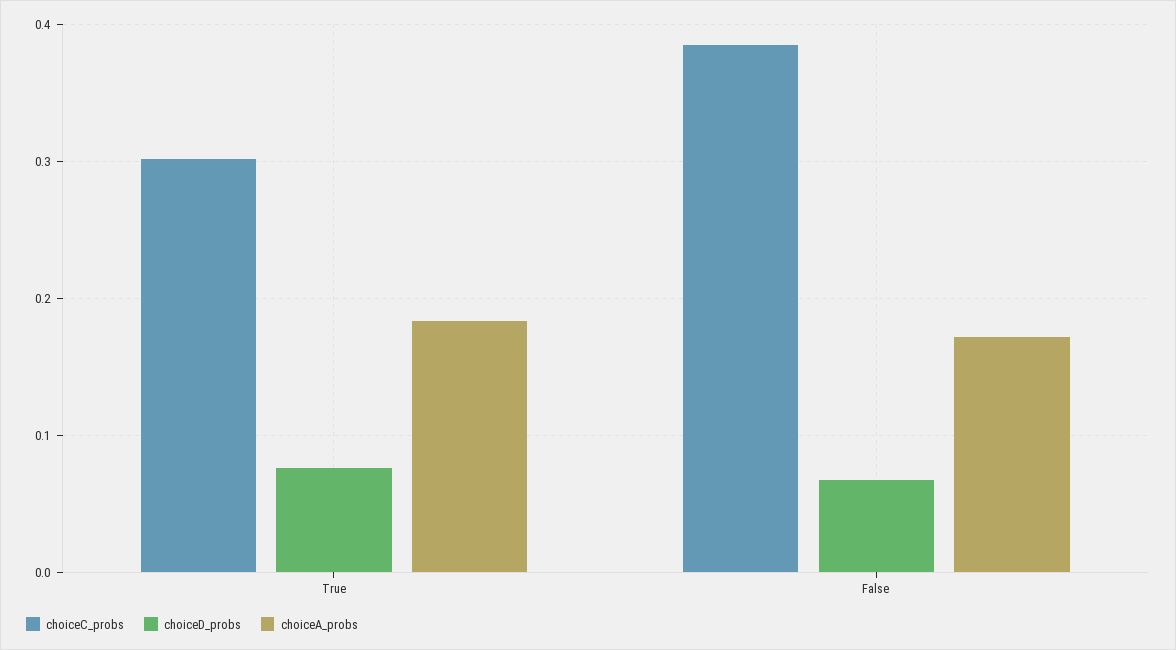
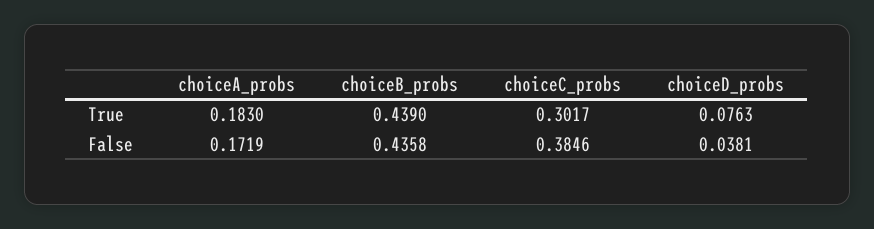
  {
    "choiceC_probs": {
      "True": 0.3017,
      "False": 0.3846
    },
    "choiceD_probs": {
      "True": 0.0763,
-     "False": 0.07
+     "False": 0.0381
    },
    "choiceA_probs": {
      "True": 0.183,
      "False": 0.1719
-   }
+   },
+   "choiceB_probs": {
+     "True": 0.439,
+     "False": 0.4358
+   }
  }

